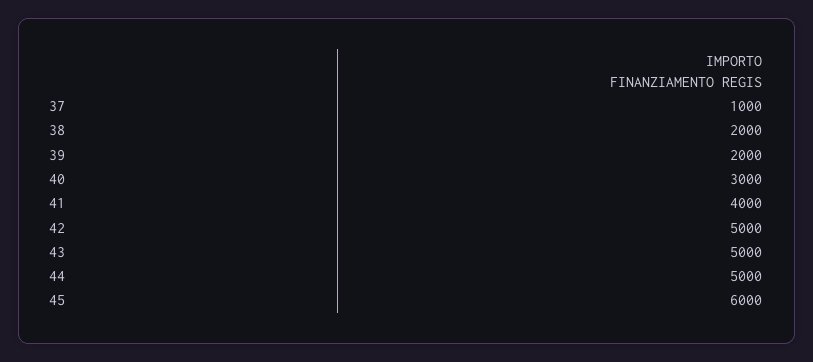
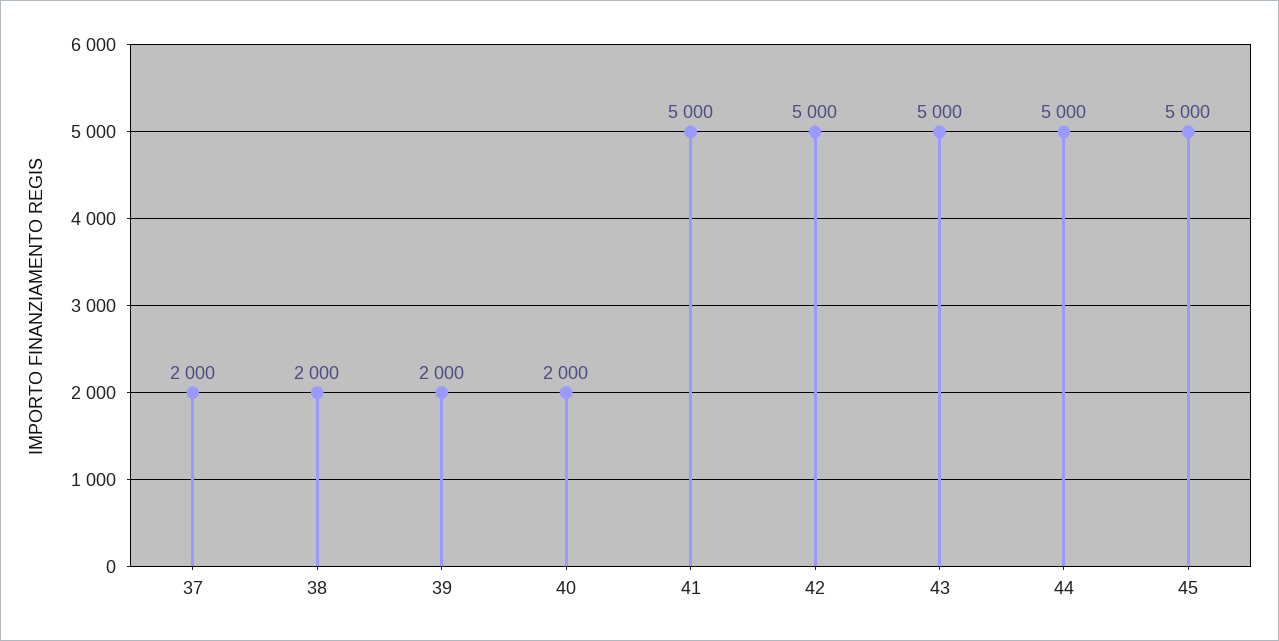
  {
-   "37": 1000,
+   "37": 2000,
    "38": 2000,
    "39": 2000,
-   "40": 3000,
+   "40": 2000,
-   "41": 4000,
+   "41": 5000,
    "42": 5000,
    "43": 5000,
    "44": 5000,
-   "45": 6000
+   "45": 5000
  }

